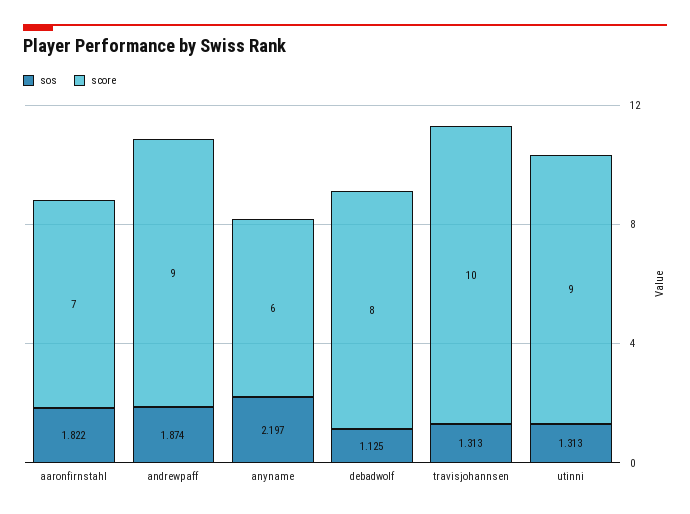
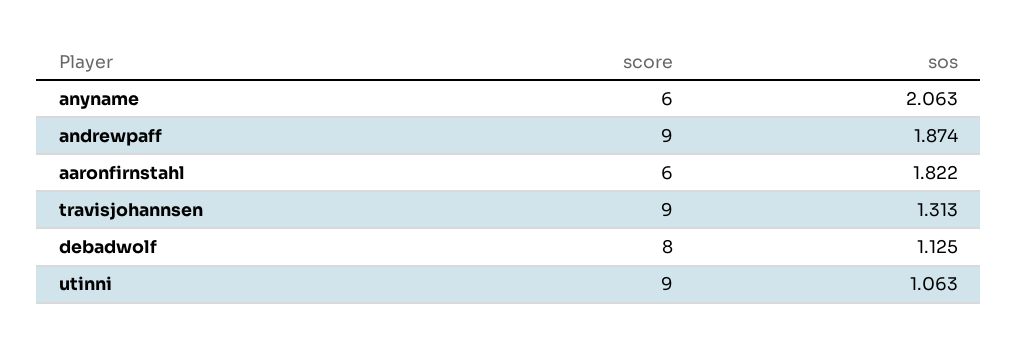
  {
    "sos": {
      "aaronfirnstahl": 1.822,
      "andrewpaff": 1.874,
-     "anyname": 2.197,
+     "anyname": 2.063,
      "debadwolf": 1.125,
      "travisjohannsen": 1.313,
-     "utinni": 1.313
+     "utinni": 1.063
    },
    "score": {
-     "aaronfirnstahl": 7,
+     "aaronfirnstahl": 6,
      "andrewpaff": 9,
      "anyname": 6,
      "debadwolf": 8,
-     "travisjohannsen": 10,
+     "travisjohannsen": 9,
      "utinni": 9
    }
  }

